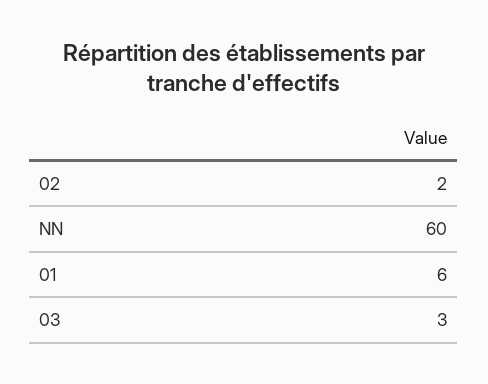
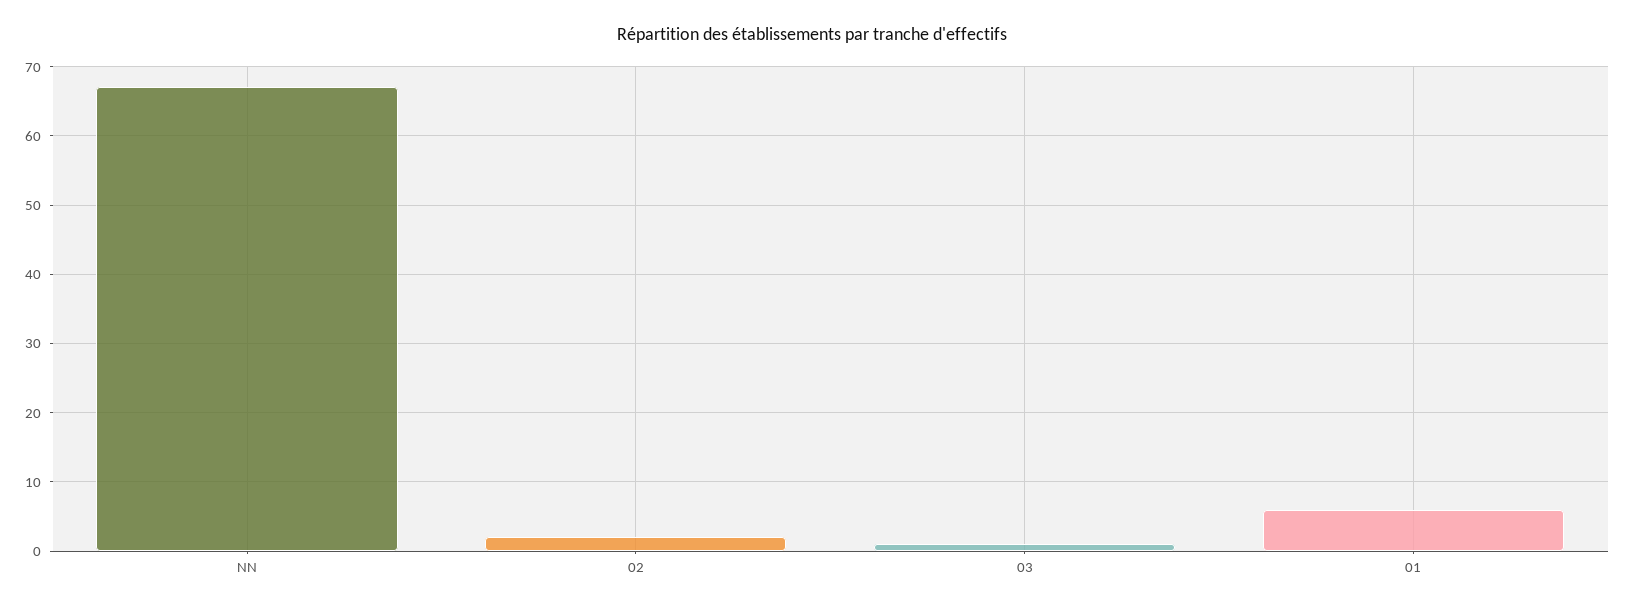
  {
    "02": 2,
-   "NN": 60,
+   "NN": 67,
    "01": 6,
-   "03": 3
+   "03": 1
  }

